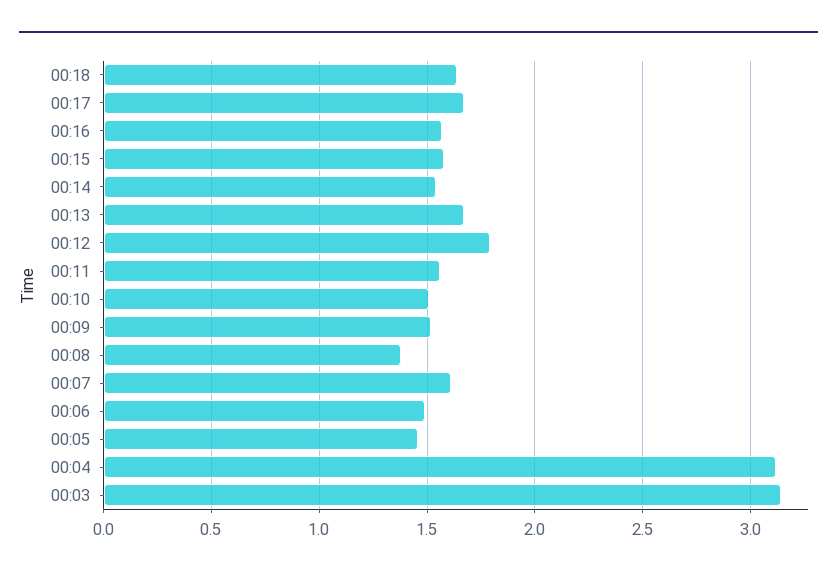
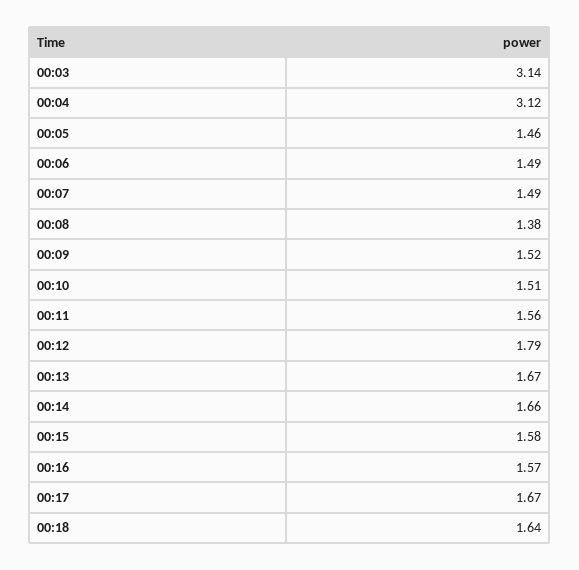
  {
    "00:18": 1.64,
    "00:17": 1.67,
    "00:16": 1.57,
    "00:15": 1.58,
-   "00:14": 1.55,
+   "00:14": 1.66,
    "00:13": 1.67,
    "00:12": 1.79,
    "00:11": 1.56,
    "00:10": 1.51,
    "00:09": 1.52,
    "00:08": 1.38,
-   "00:07": 1.6,
+   "00:07": 1.49,
    "00:06": 1.49,
    "00:05": 1.46,
    "00:04": 3.12,
    "00:03": 3.14
  }

